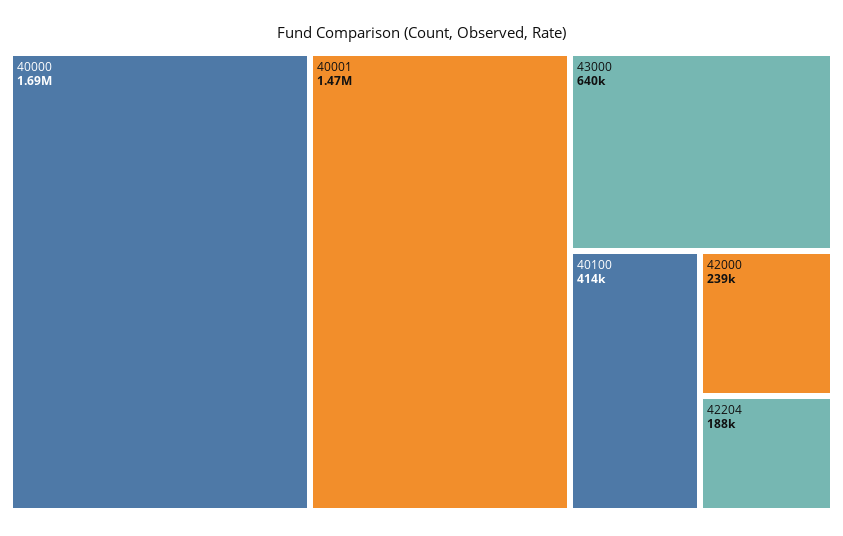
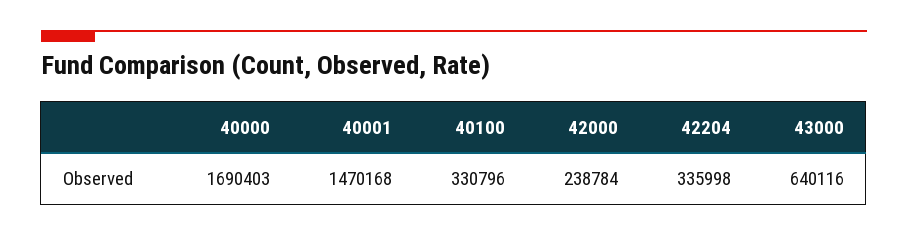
  {
    "40000": 1690403,
    "40001": 1470168,
    "43000": 640116,
-   "40100": 414000,
+   "40100": 330796,
    "42000": 238784,
-   "42204": 188000
+   "42204": 335998
  }

